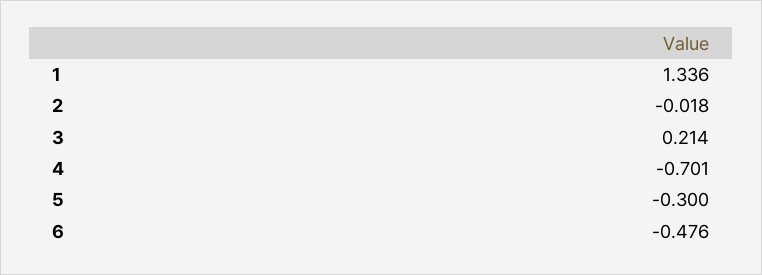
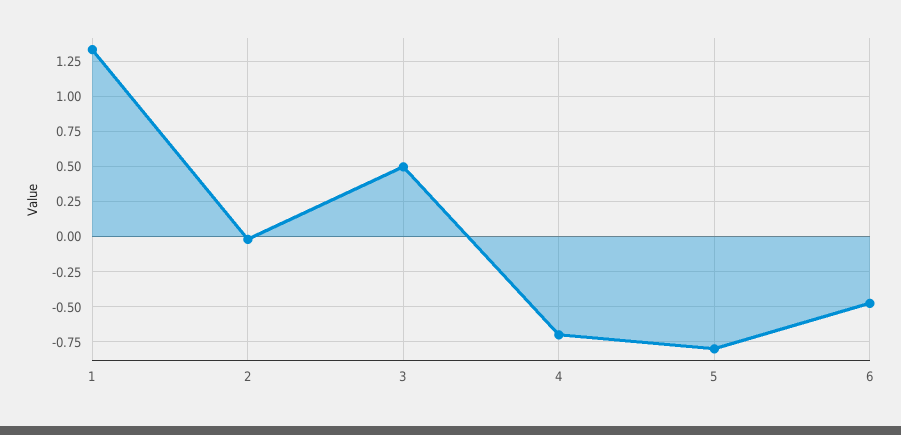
  {
    "1": 1.336,
    "2": -0.018,
-   "3": 0.214,
+   "3": 0.5,
    "4": -0.701,
-   "5": -0.3,
+   "5": -0.8,
    "6": -0.476
  }

